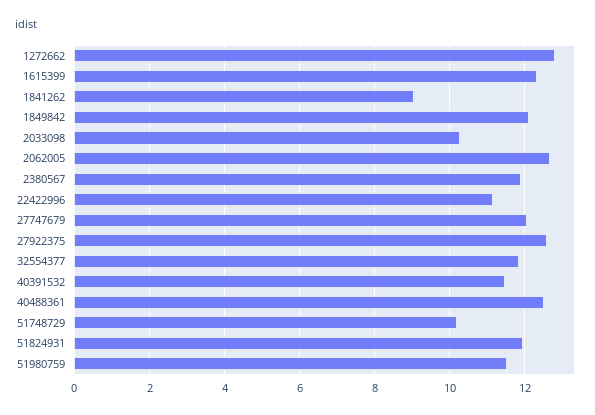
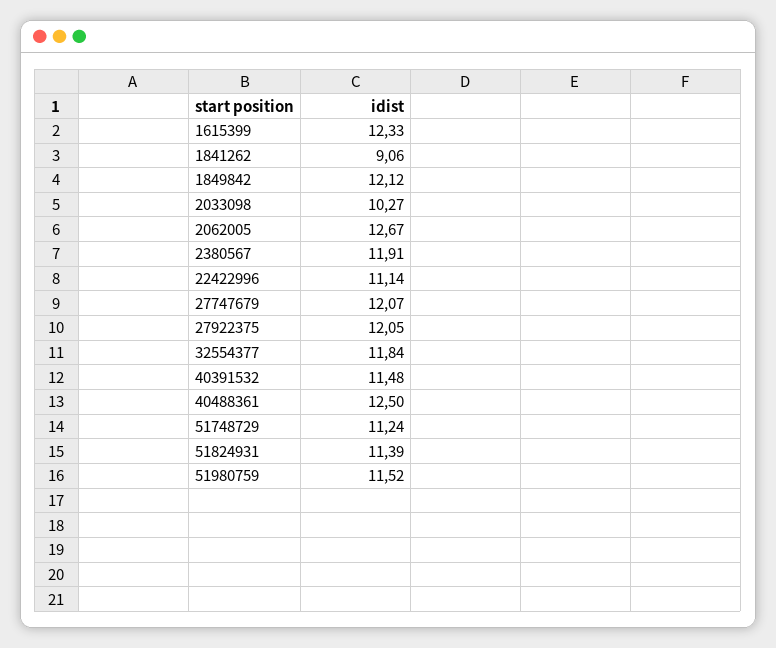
  {
-   "1272662": 12.8,
    "1615399": 12.33,
    "1841262": 9.06,
    "1849842": 12.12,
    "2033098": 10.27,
    "2062005": 12.67,
    "2380567": 11.91,
    "22422996": 11.14,
    "27747679": 12.07,
-   "27922375": 12.6,
+   "27922375": 12.05,
    "32554377": 11.84,
    "40391532": 11.48,
    "40488361": 12.5,
-   "51748729": 10.2,
+   "51748729": 11.24,
-   "51824931": 12,
+   "51824931": 11.39,
    "51980759": 11.52
  }

